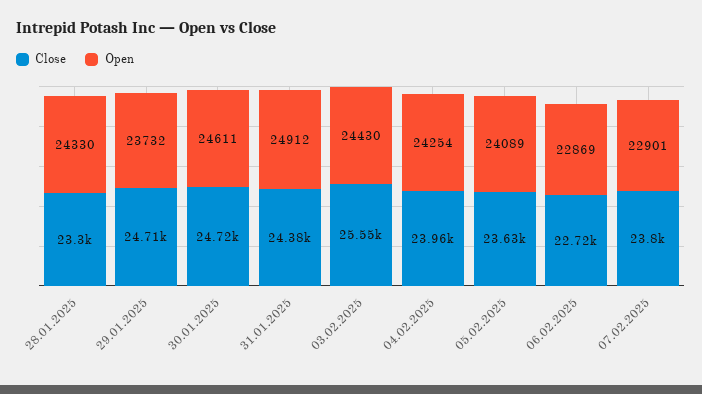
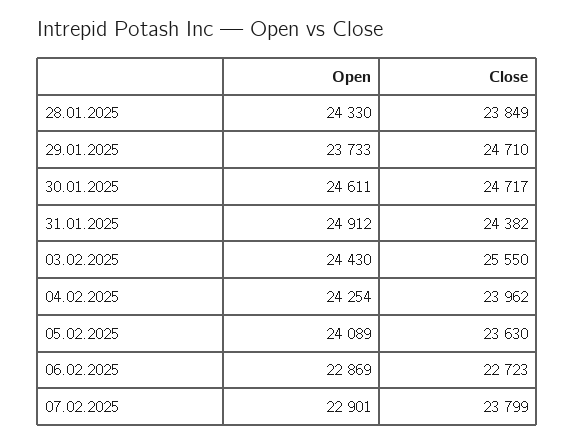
  {
    "Close": {
-     "28.01.2025": 23300,
+     "28.01.2025": 23849,
      "29.01.2025": 24710,
      "30.01.2025": 24717,
      "31.01.2025": 24382,
      "03.02.2025": 25550,
      "04.02.2025": 23962,
      "05.02.2025": 23630,
      "06.02.2025": 22723,
      "07.02.2025": 23799
    },
    "Open": {
      "28.01.2025": 24330,
-     "29.01.2025": 23732,
+     "29.01.2025": 23733,
      "30.01.2025": 24611,
      "31.01.2025": 24912,
      "03.02.2025": 24430,
      "04.02.2025": 24254,
      "05.02.2025": 24089,
      "06.02.2025": 22869,
      "07.02.2025": 22901
    }
  }

